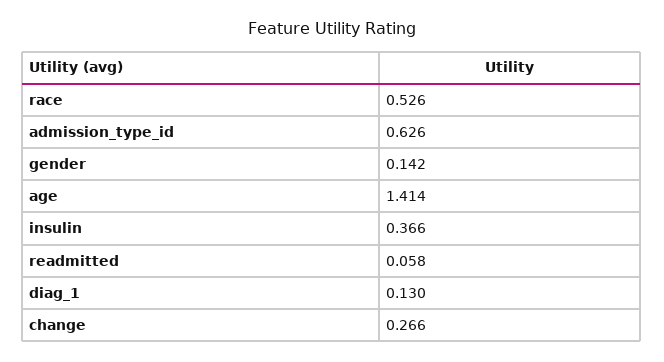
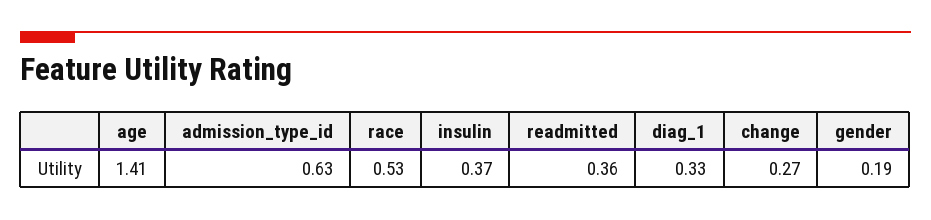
  {
    "race": 0.526,
    "admission_type_id": 0.626,
-   "gender": 0.142,
+   "gender": 0.19,
    "age": 1.414,
    "insulin": 0.366,
-   "readmitted": 0.058,
+   "readmitted": 0.36,
-   "diag_1": 0.13,
+   "diag_1": 0.33,
    "change": 0.266
  }

